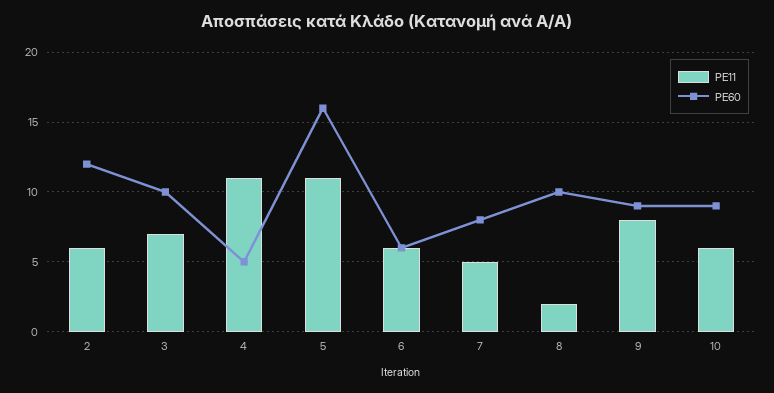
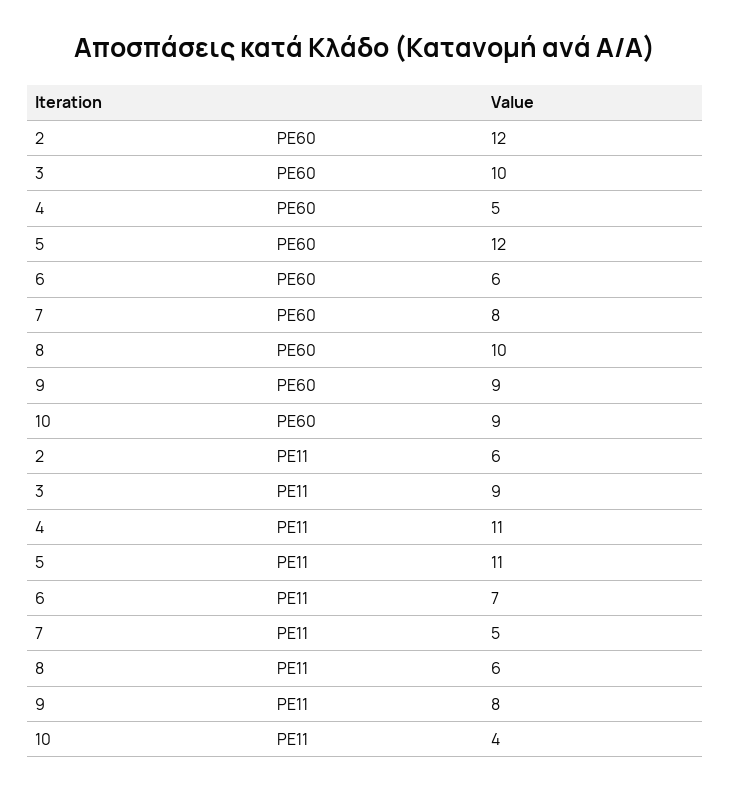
  {
    "PE11": {
      "2": 6,
-     "3": 7,
+     "3": 9,
      "4": 11,
      "5": 11,
-     "6": 6,
+     "6": 7,
      "7": 5,
-     "8": 2,
+     "8": 6,
      "9": 8,
-     "10": 6
+     "10": 4
    },
    "PE60": {
      "2": 12,
      "3": 10,
      "4": 5,
-     "5": 16,
+     "5": 12,
      "6": 6,
      "7": 8,
      "8": 10,
      "9": 9,
      "10": 9
    }
  }

